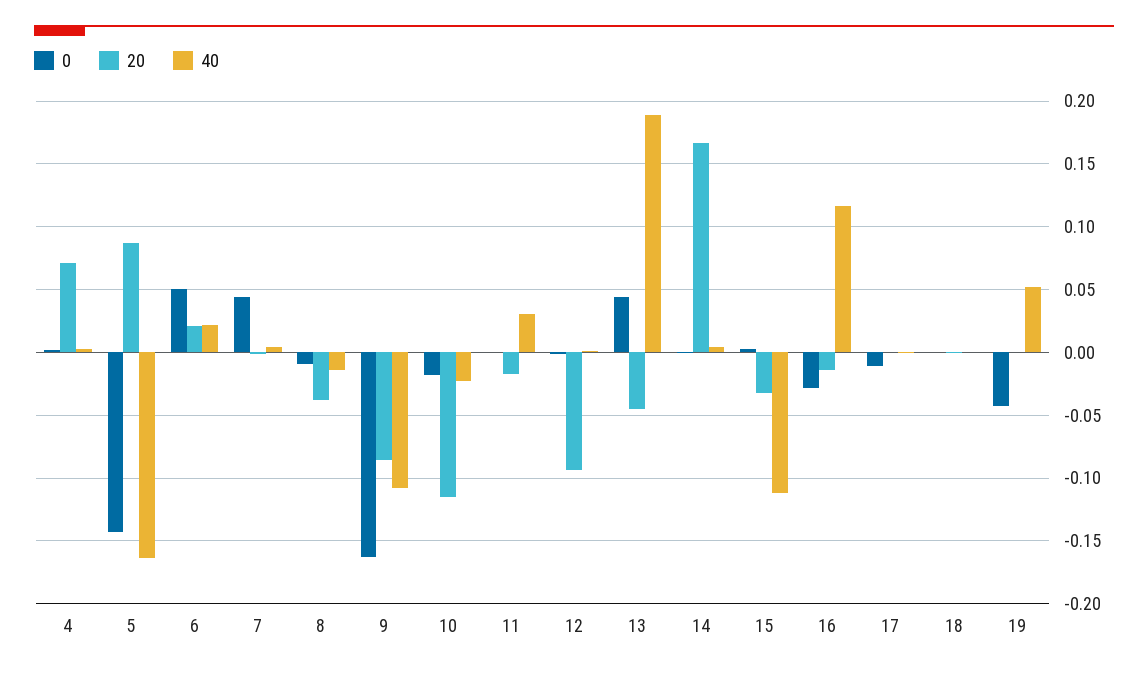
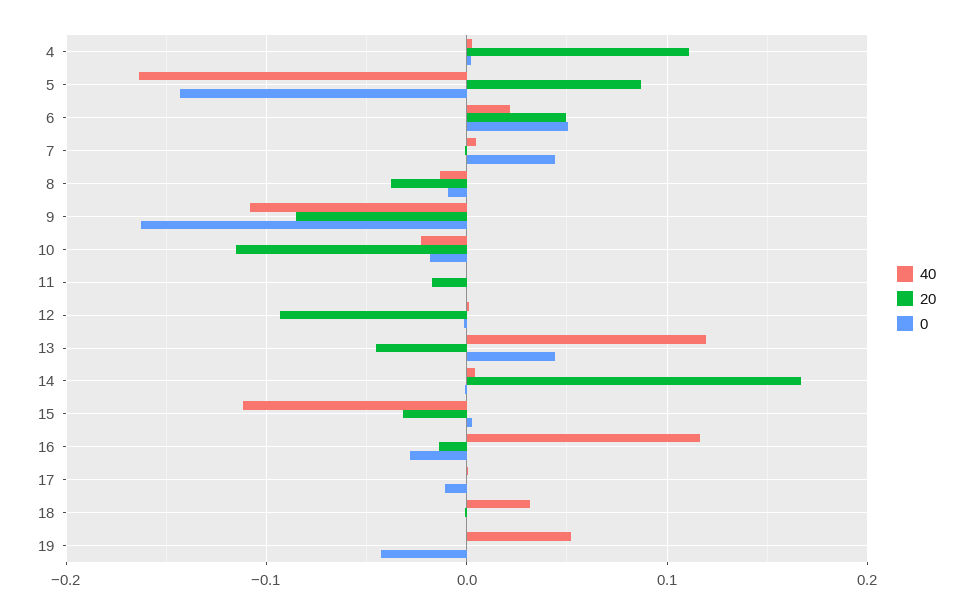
  {
    "0": {
      "4": 0,
      "5": -0.145,
      "6": 0.05,
      "7": 0.045,
      "8": -0.01,
      "9": -0.165,
      "10": -0.02,
      "11": 0,
      "12": 0,
      "13": 0.045,
      "14": 0,
      "15": 0.005,
      "16": -0.03,
      "17": -0.01,
      "18": 0,
      "19": -0.045
    },
    "20": {
-     "4": 0.07,
+     "4": 0.11,
      "5": 0.085,
-     "6": 0.02,
+     "6": 0.05,
      "7": 0,
      "8": -0.04,
      "9": -0.085,
      "10": -0.115,
      "11": -0.015,
      "12": -0.095,
      "13": -0.045,
      "14": 0.165,
      "15": -0.03,
      "16": -0.015,
      "17": 0,
      "18": 0,
      "19": 0
    },
    "40": {
      "4": 0.005,
      "5": -0.165,
      "6": 0.02,
      "7": 0.005,
      "8": -0.015,
      "9": -0.11,
      "10": -0.025,
-     "11": 0.03,
+     "11": 0,
      "12": 0,
-     "13": 0.19,
+     "13": 0.12,
      "14": 0.005,
      "15": -0.11,
      "16": 0.115,
      "17": 0,
-     "18": 0,
+     "18": 0.03,
      "19": 0.05
    }
  }

